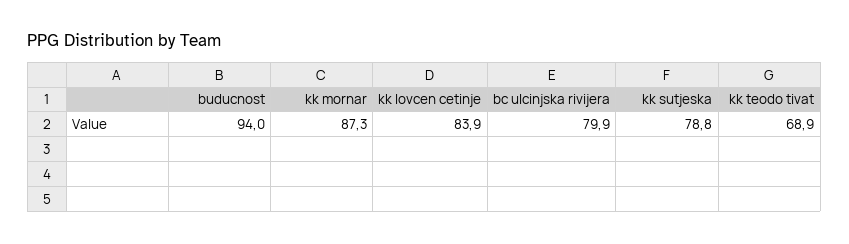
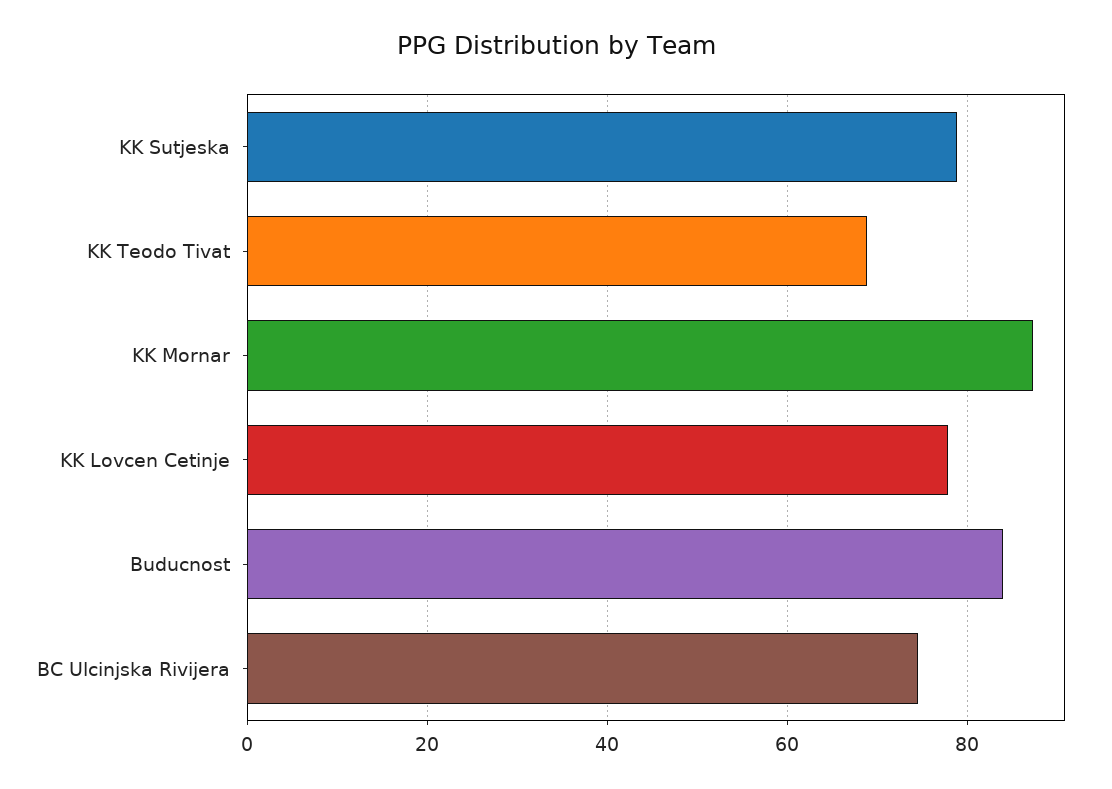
  {
-   "buducnost": 94,
+   "buducnost": 84,
    "kk mornar": 87.3,
-   "kk lovcen cetinje": 83.9,
+   "kk lovcen cetinje": 78,
-   "bc ulcinjska rivijera": 79.9,
+   "bc ulcinjska rivijera": 74,
    "kk sutjeska": 78.8,
    "kk teodo tivat": 68.9
  }

